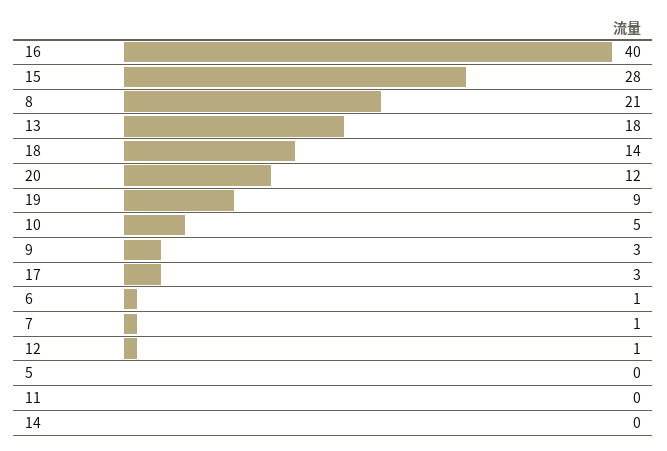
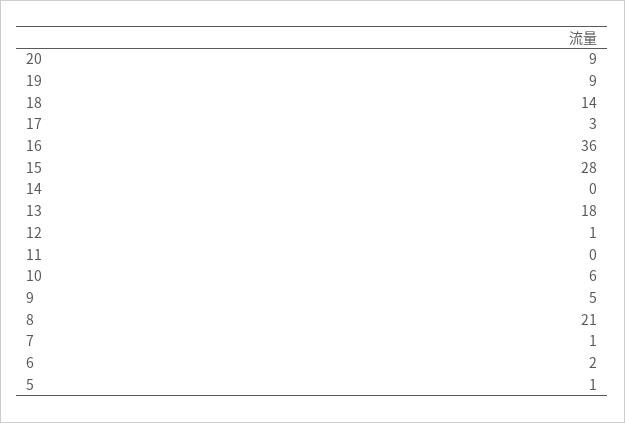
  {
-   "16": 40,
+   "16": 36,
    "15": 28,
    "8": 21,
    "13": 18,
    "18": 14,
-   "20": 12,
+   "20": 9,
    "19": 9,
-   "10": 5,
+   "10": 6,
-   "9": 3,
+   "9": 5,
    "17": 3,
-   "6": 1,
+   "6": 2,
    "7": 1,
    "12": 1,
-   "5": 0,
+   "5": 1,
    "11": 0,
    "14": 0
  }

